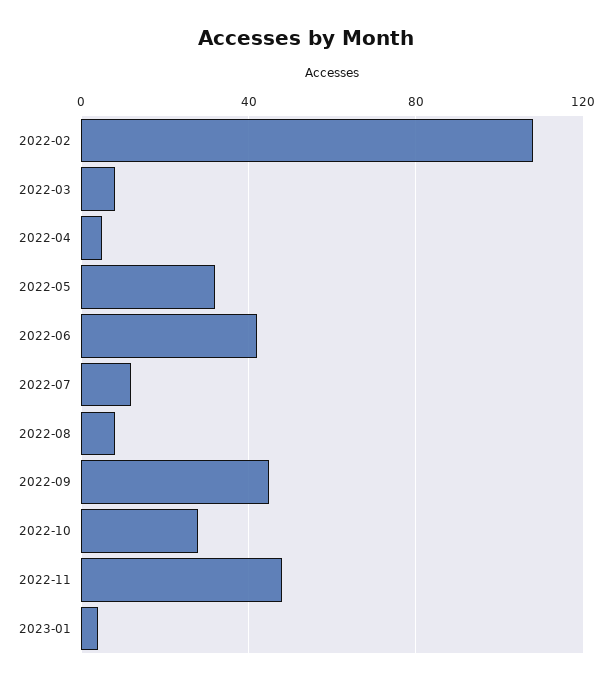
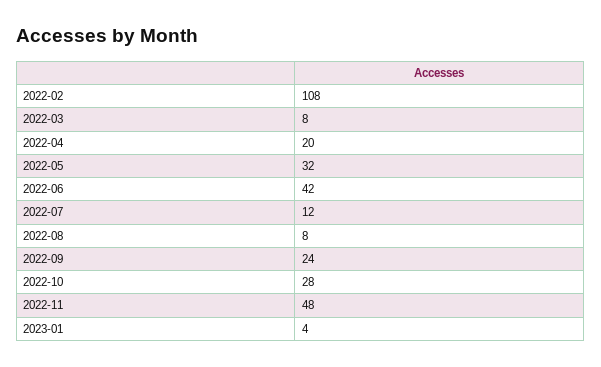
  {
    "2022-02": 108,
    "2022-03": 8,
-   "2022-04": 5,
+   "2022-04": 20,
    "2022-05": 32,
    "2022-06": 42,
    "2022-07": 12,
    "2022-08": 8,
-   "2022-09": 45,
+   "2022-09": 24,
    "2022-10": 28,
    "2022-11": 48,
    "2023-01": 4
  }

